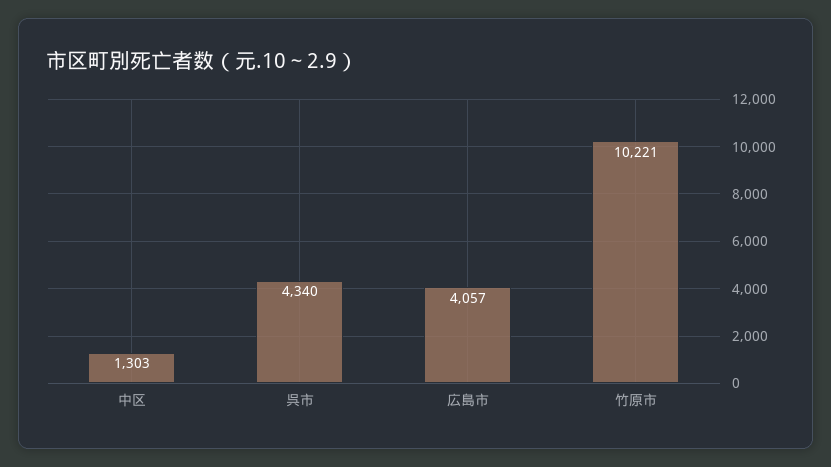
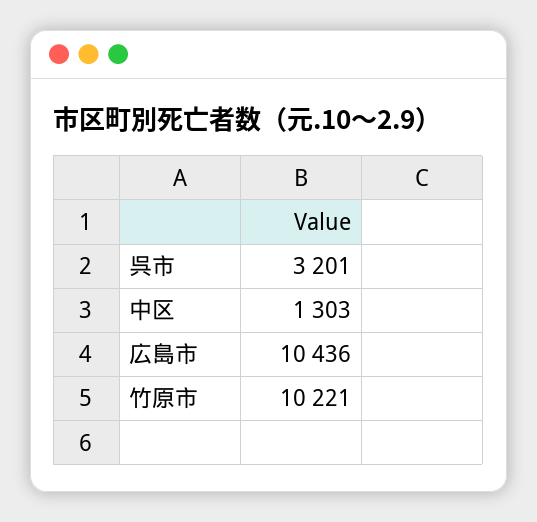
  {
    "中区": 1303,
-   "呉市": 4340,
+   "呉市": 3201,
-   "広島市": 4057,
+   "広島市": 10436,
    "竹原市": 10221
  }

